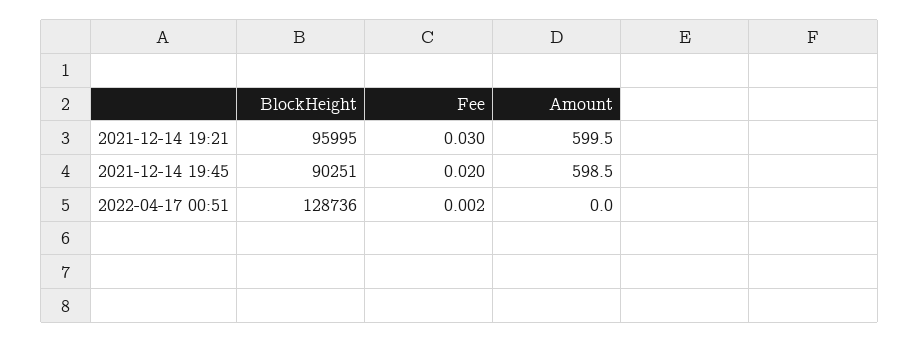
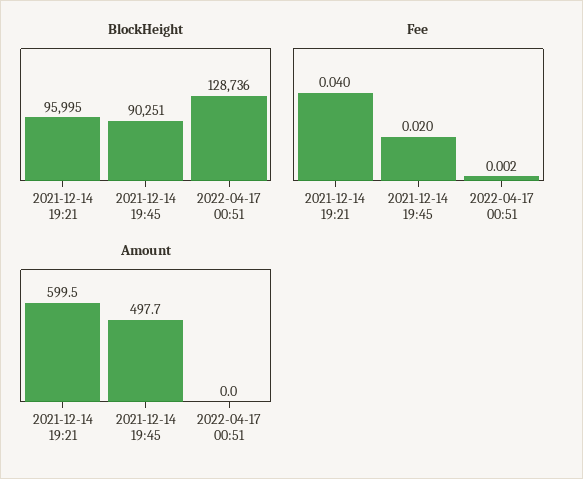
  {
    "BlockHeight": {
      "2021-12-14 19:21": 95995,
      "2021-12-14 19:45": 90251,
      "2022-04-17 00:51": 128736
    },
    "Fee": {
-     "2021-12-14 19:21": 0.03,
+     "2021-12-14 19:21": 0.04,
      "2021-12-14 19:45": 0.02,
      "2022-04-17 00:51": 0.002
    },
    "Amount": {
      "2021-12-14 19:21": 599.5,
-     "2021-12-14 19:45": 598.5,
+     "2021-12-14 19:45": 497.7,
      "2022-04-17 00:51": 0
    }
  }

